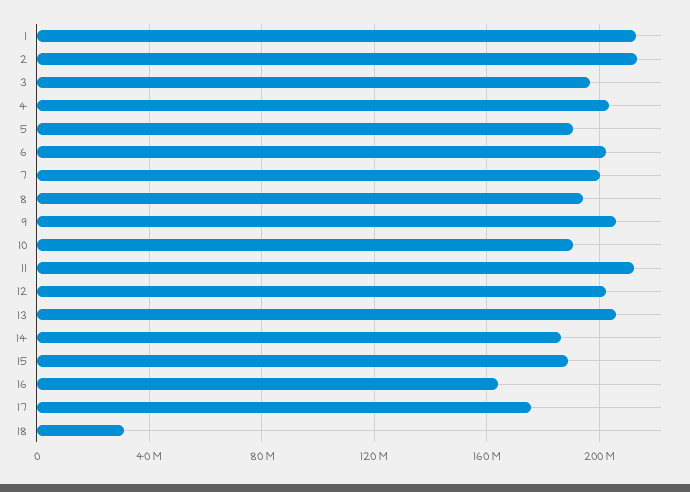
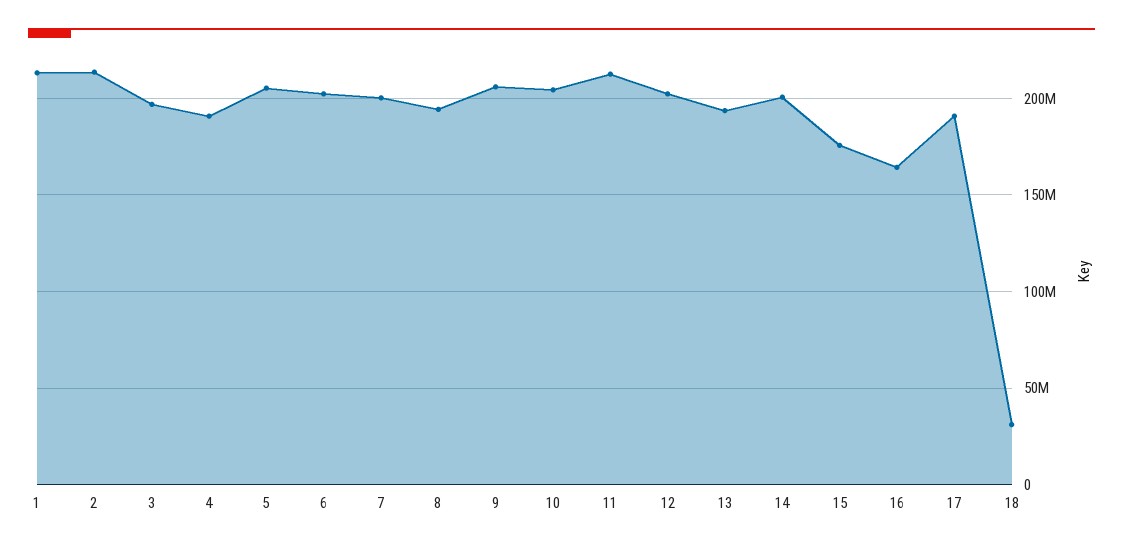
  {
    "1": 215000000,
    "2": 215000000,
    "3": 195000000,
-   "4": 205000000,
+   "4": 190000000,
-   "5": 190000000,
+   "5": 205000000,
    "6": 200000000,
    "7": 200000000,
    "8": 195000000,
    "9": 205000000,
-   "10": 190000000,
+   "10": 205000000,
    "11": 210000000,
    "12": 200000000,
-   "13": 205000000,
+   "13": 195000000,
-   "14": 185000000,
+   "14": 200000000,
-   "15": 190000000,
+   "15": 175000000,
    "16": 165000000,
-   "17": 175000000,
+   "17": 190000000,
    "18": 30000000
  }

